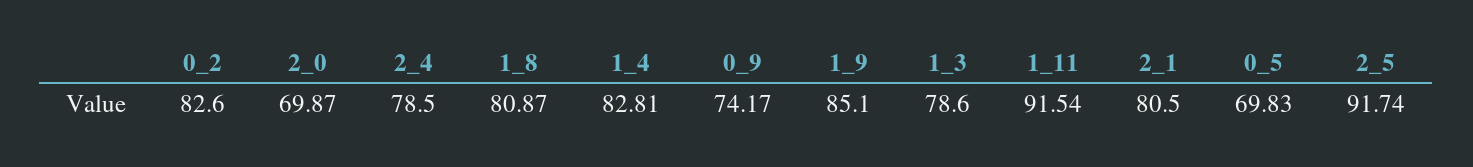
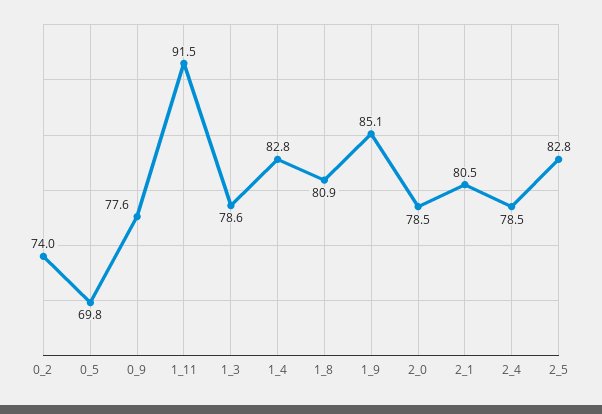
  {
-   "0_2": 82.6,
+   "0_2": 74,
-   "2_0": 69.87,
+   "2_0": 78.5,
    "2_4": 78.5,
    "1_8": 80.87,
    "1_4": 82.81,
-   "0_9": 74.17,
+   "0_9": 77.6,
    "1_9": 85.1,
    "1_3": 78.6,
    "1_11": 91.54,
    "2_1": 80.5,
    "0_5": 69.83,
-   "2_5": 91.74
+   "2_5": 82.8
  }

